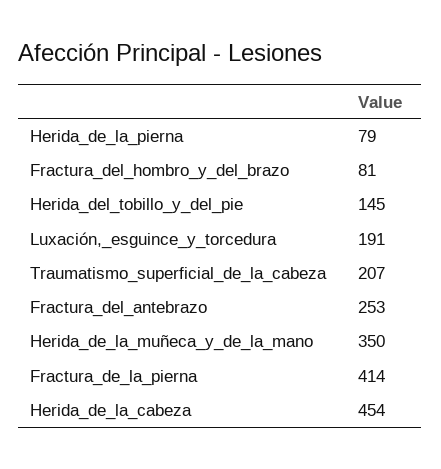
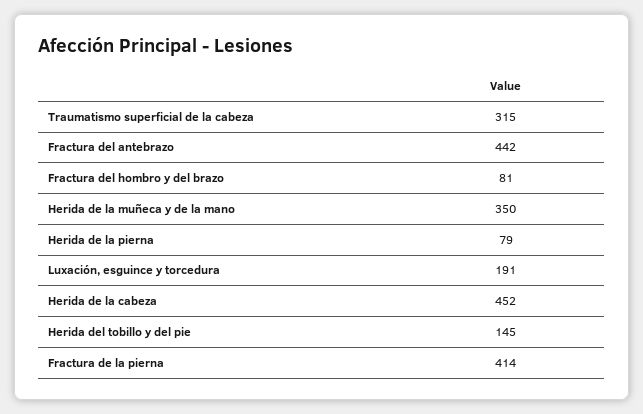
  {
    "Herida_de_la_pierna": 79,
    "Fractura_del_hombro_y_del_brazo": 81,
    "Herida_del_tobillo_y_del_pie": 145,
    "Luxación,_esguince_y_torcedura": 191,
-   "Traumatismo_superficial_de_la_cabeza": 207,
+   "Traumatismo_superficial_de_la_cabeza": 315,
-   "Fractura_del_antebrazo": 253,
+   "Fractura_del_antebrazo": 442,
    "Herida_de_la_muñeca_y_de_la_mano": 350,
    "Fractura_de_la_pierna": 414,
-   "Herida_de_la_cabeza": 454
+   "Herida_de_la_cabeza": 452
  }

